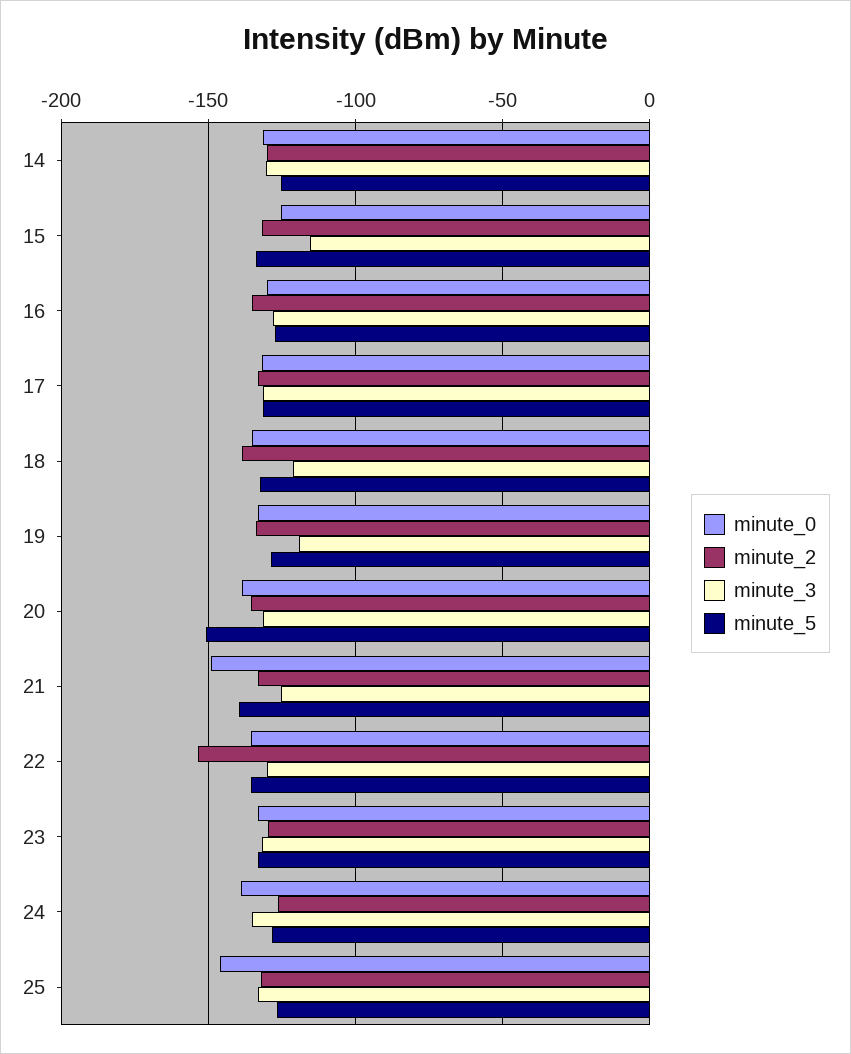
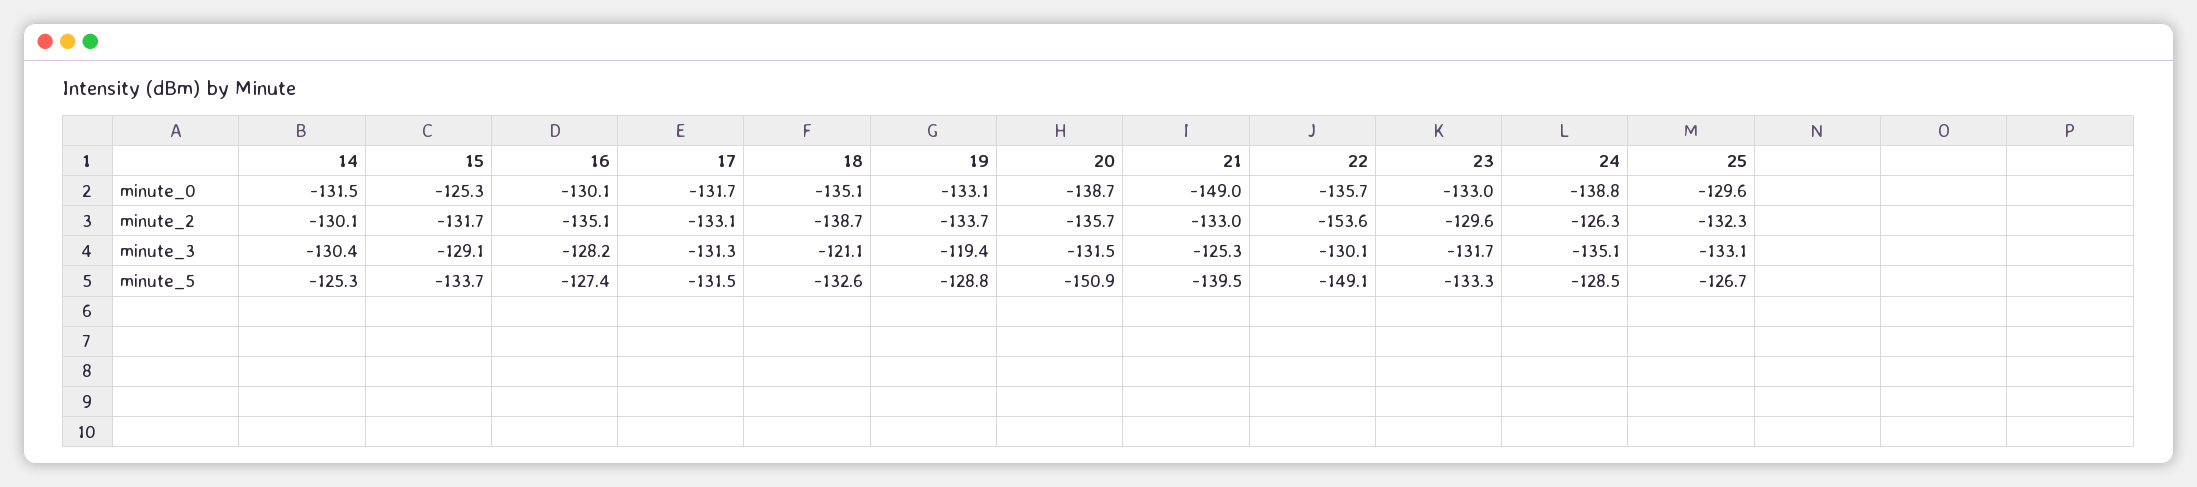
  {
    "minute_0": {
      "14": -131.5,
      "15": -125.3,
      "16": -130.1,
      "17": -131.7,
      "18": -135.1,
      "19": -133.1,
      "20": -138.7,
      "21": -149,
      "22": -135.7,
      "23": -133,
      "24": -138.8,
-     "25": -145
+     "25": -129.6
    },
    "minute_2": {
      "14": -130.1,
      "15": -131.7,
      "16": -135.1,
      "17": -133.1,
      "18": -138.7,
      "19": -133.7,
      "20": -135.7,
      "21": -133,
      "22": -153.6,
      "23": -129.6,
      "24": -126.3,
      "25": -132.3
    },
    "minute_3": {
      "14": -130.4,
-     "15": -115,
+     "15": -129.1,
      "16": -128.2,
      "17": -131.3,
      "18": -121.1,
      "19": -119.4,
      "20": -131.5,
      "21": -125.3,
      "22": -130.1,
      "23": -131.7,
      "24": -135.1,
      "25": -133.1
    },
    "minute_5": {
      "14": -125.3,
      "15": -133.7,
      "16": -127.4,
      "17": -131.5,
      "18": -132.6,
      "19": -128.8,
      "20": -150.9,
      "21": -139.5,
-     "22": -135,
+     "22": -149.1,
      "23": -133.3,
      "24": -128.5,
      "25": -126.7
    }
  }

